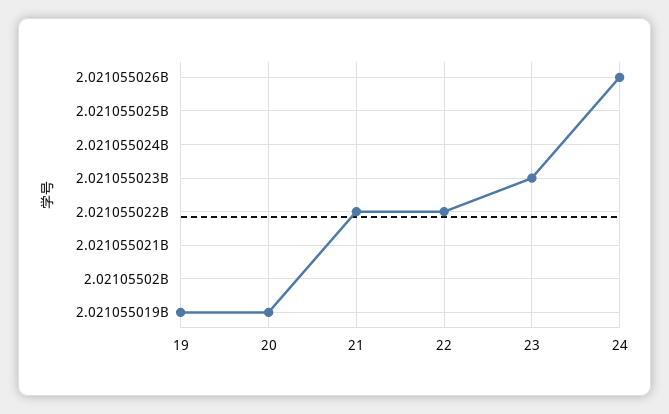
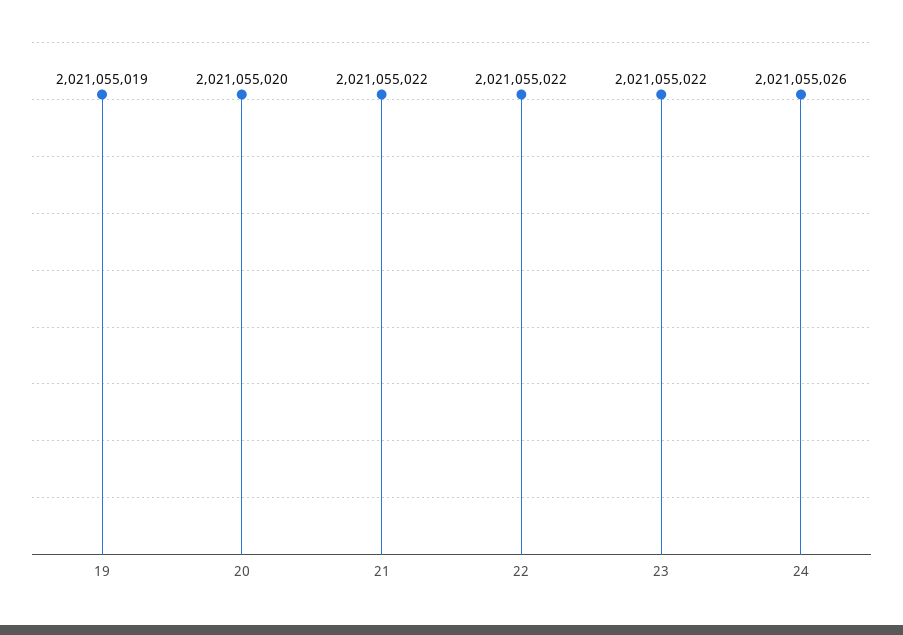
  {
    "19": 2021055019,
-   "20": 2021055019,
+   "20": 2021055020,
    "21": 2021055022,
    "22": 2021055022,
-   "23": 2021055023,
+   "23": 2021055022,
    "24": 2021055026
  }

